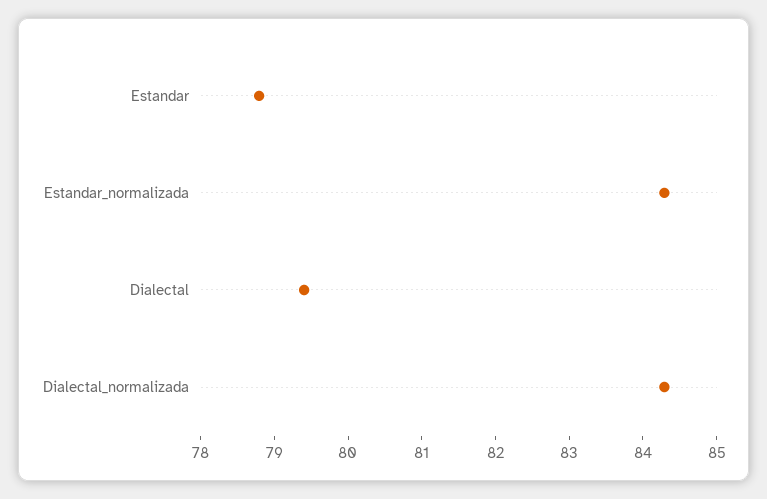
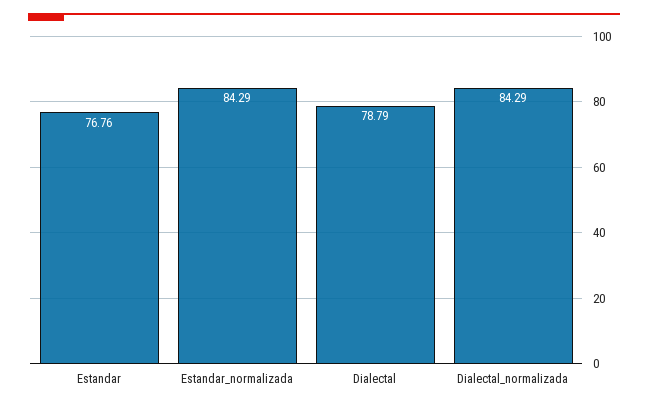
  {
-   "Estandar": 78.8,
+   "Estandar": 76.76,
    "Estandar_normalizada": 84.29,
-   "Dialectal": 79.4,
+   "Dialectal": 78.79,
    "Dialectal_normalizada": 84.29
  }

